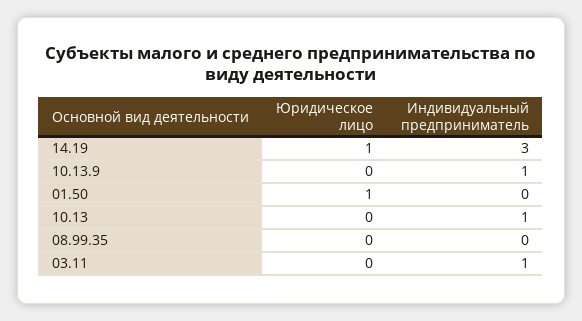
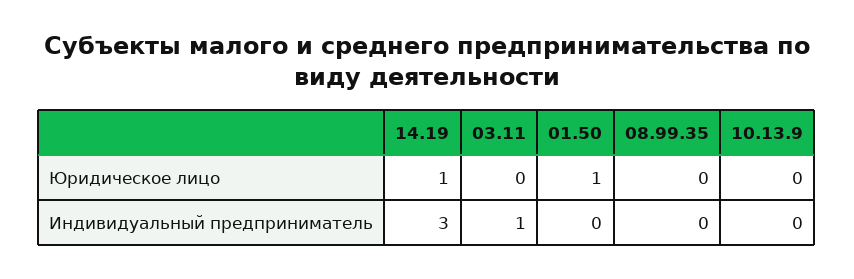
  {
    "Юридическое лицо": {
      "14.19": 1,
      "10.13.9": 0,
      "01.50": 1,
-     "10.13": 0,
      "08.99.35": 0,
      "03.11": 0
    },
    "Индивидуальный предприниматель": {
      "14.19": 3,
-     "10.13.9": 1,
+     "10.13.9": 0,
      "01.50": 0,
-     "10.13": 1,
      "08.99.35": 0,
      "03.11": 1
    }
  }

